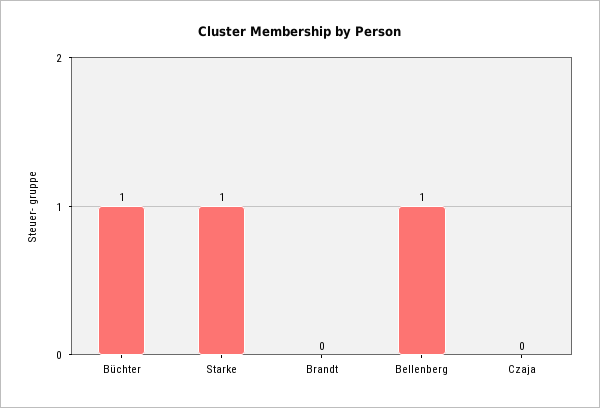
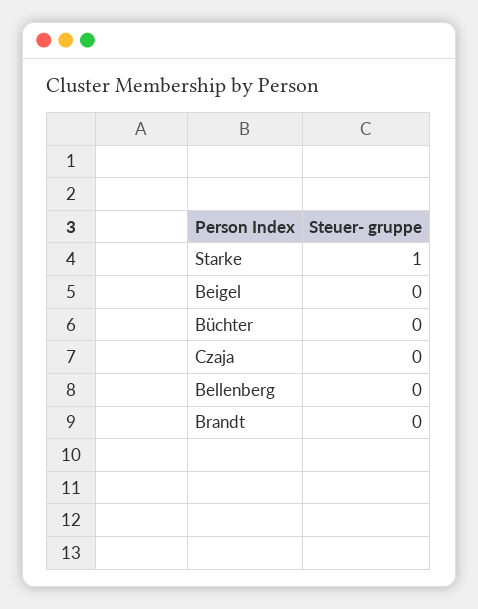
  {
-   "Büchter": 1,
+   "Büchter": 0,
    "Starke": 1,
    "Brandt": 0,
-   "Bellenberg": 1,
+   "Bellenberg": 0,
-   "Czaja": 0
+   "Czaja": 0,
+   "Beigel": 0
  }

